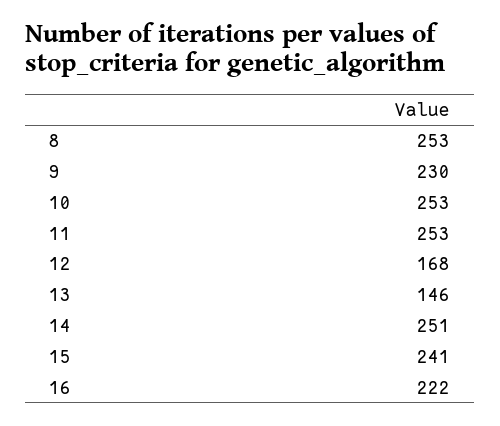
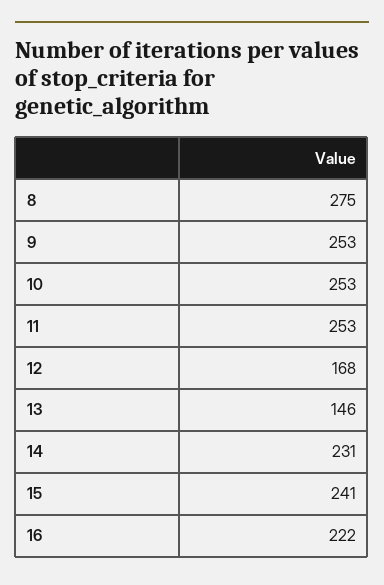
  {
-   "8": 253,
+   "8": 275,
-   "9": 230,
+   "9": 253,
    "10": 253,
    "11": 253,
    "12": 168,
    "13": 146,
-   "14": 251,
+   "14": 231,
    "15": 241,
    "16": 222
  }

